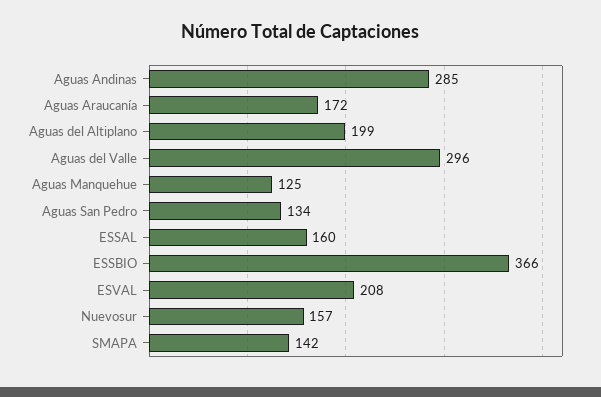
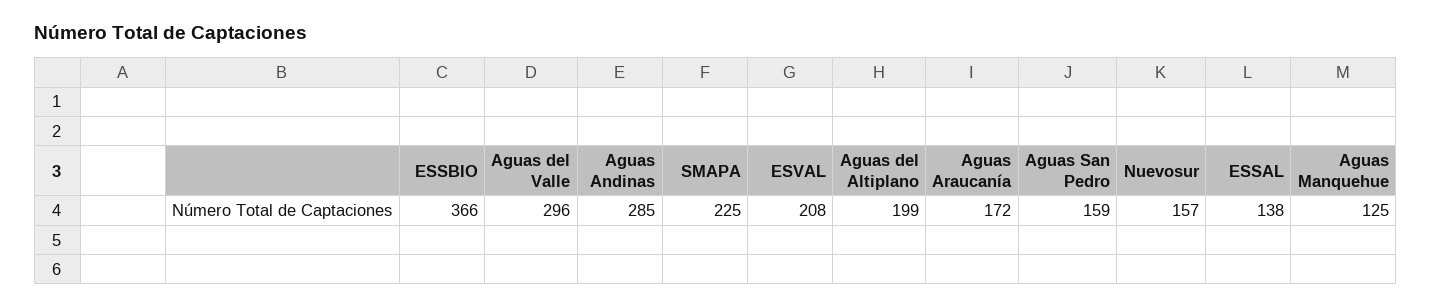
  {
    "Aguas Andinas": 285,
    "Aguas Araucanía": 172,
    "Aguas del Altiplano": 199,
    "Aguas del Valle": 296,
    "Aguas Manquehue": 125,
-   "Aguas San Pedro": 134,
+   "Aguas San Pedro": 159,
-   "ESSAL": 160,
+   "ESSAL": 138,
    "ESSBIO": 366,
    "ESVAL": 208,
    "Nuevosur": 157,
-   "SMAPA": 142
+   "SMAPA": 225
  }

